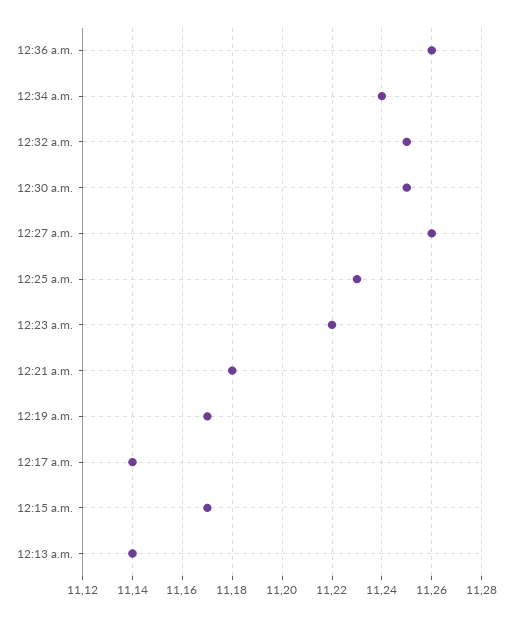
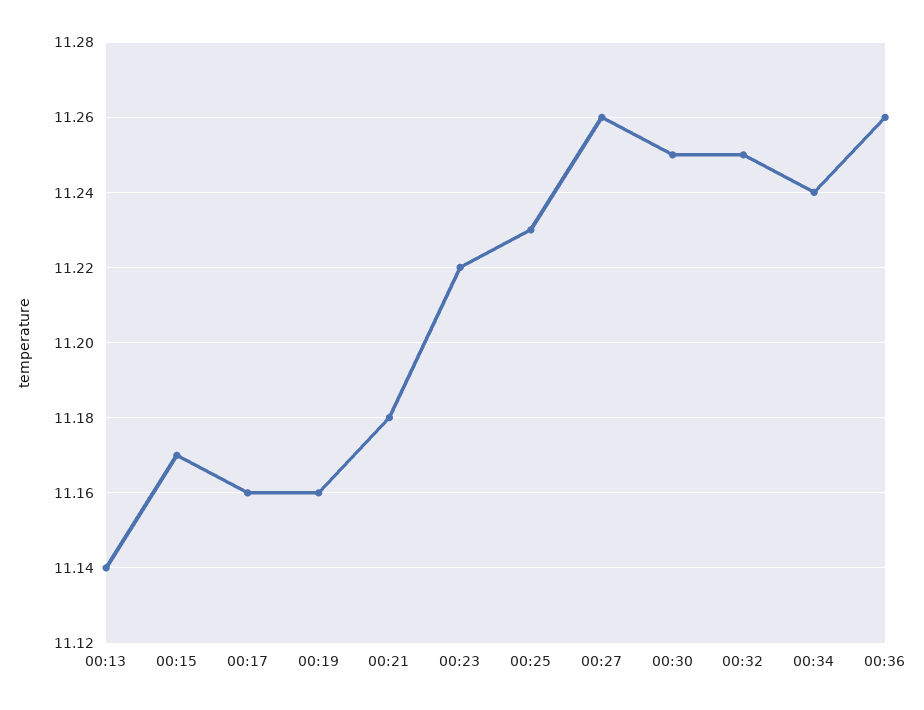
  {
    "12:36 a.m.": 11.26,
    "12:34 a.m.": 11.24,
    "12:32 a.m.": 11.25,
    "12:30 a.m.": 11.25,
    "12:27 a.m.": 11.26,
    "12:25 a.m.": 11.23,
    "12:23 a.m.": 11.22,
    "12:21 a.m.": 11.18,
-   "12:19 a.m.": 11.17,
+   "12:19 a.m.": 11.16,
-   "12:17 a.m.": 11.14,
+   "12:17 a.m.": 11.16,
    "12:15 a.m.": 11.17,
    "12:13 a.m.": 11.14
  }

